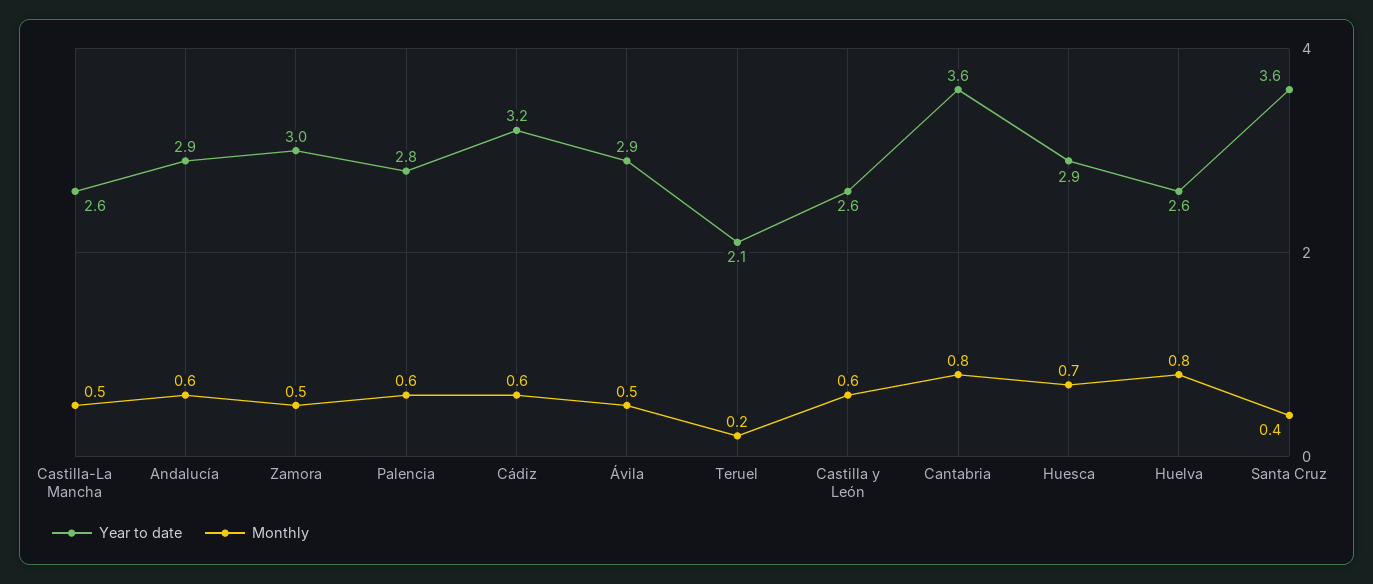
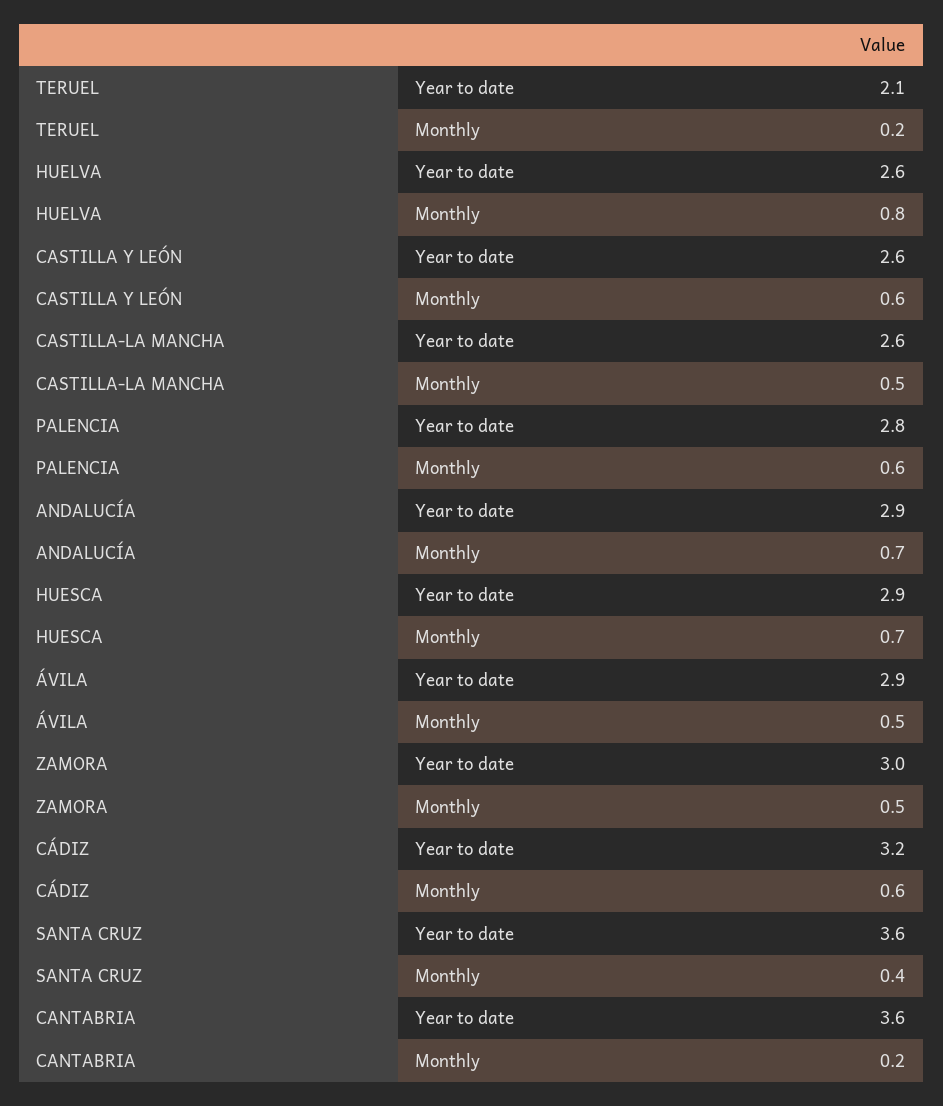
  {
    "Year to date": {
      "Castilla-La Mancha": 2.6,
      "Andalucía": 2.9,
      "Zamora": 3,
      "Palencia": 2.8,
      "Cádiz": 3.2,
      "Ávila": 2.9,
      "Teruel": 2.1,
      "Castilla y León": 2.6,
      "Cantabria": 3.6,
      "Huesca": 2.9,
      "Huelva": 2.6,
      "Santa Cruz": 3.6
    },
    "Monthly": {
      "Castilla-La Mancha": 0.5,
-     "Andalucía": 0.6,
+     "Andalucía": 0.7,
      "Zamora": 0.5,
      "Palencia": 0.6,
      "Cádiz": 0.6,
      "Ávila": 0.5,
      "Teruel": 0.2,
      "Castilla y León": 0.6,
-     "Cantabria": 0.8,
+     "Cantabria": 0.2,
      "Huesca": 0.7,
      "Huelva": 0.8,
      "Santa Cruz": 0.4
    }
  }

